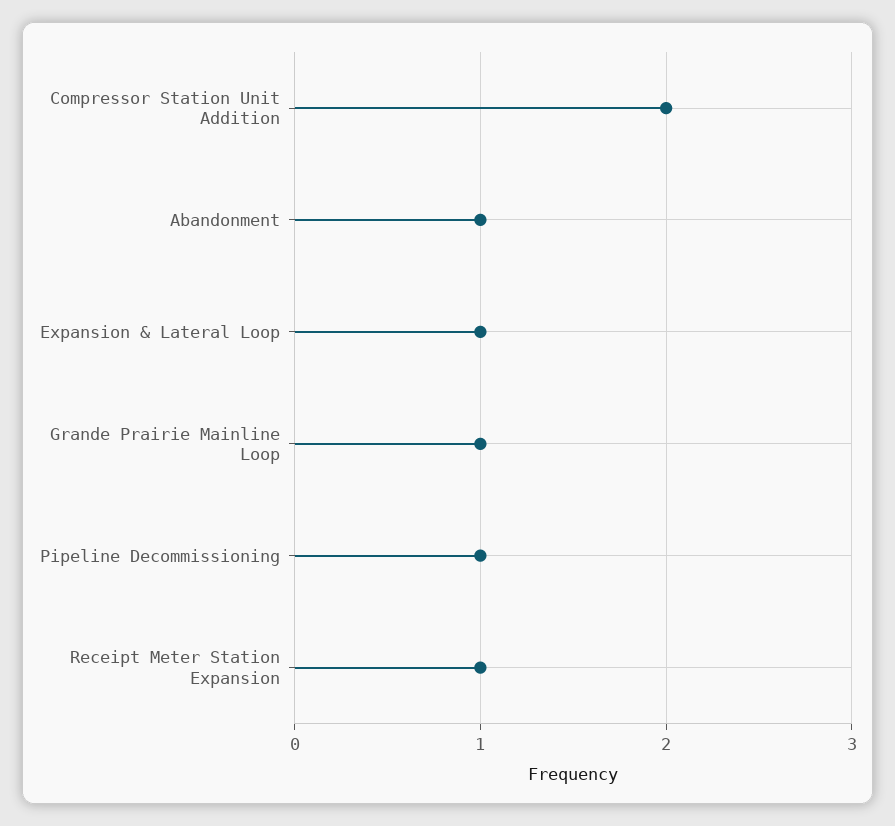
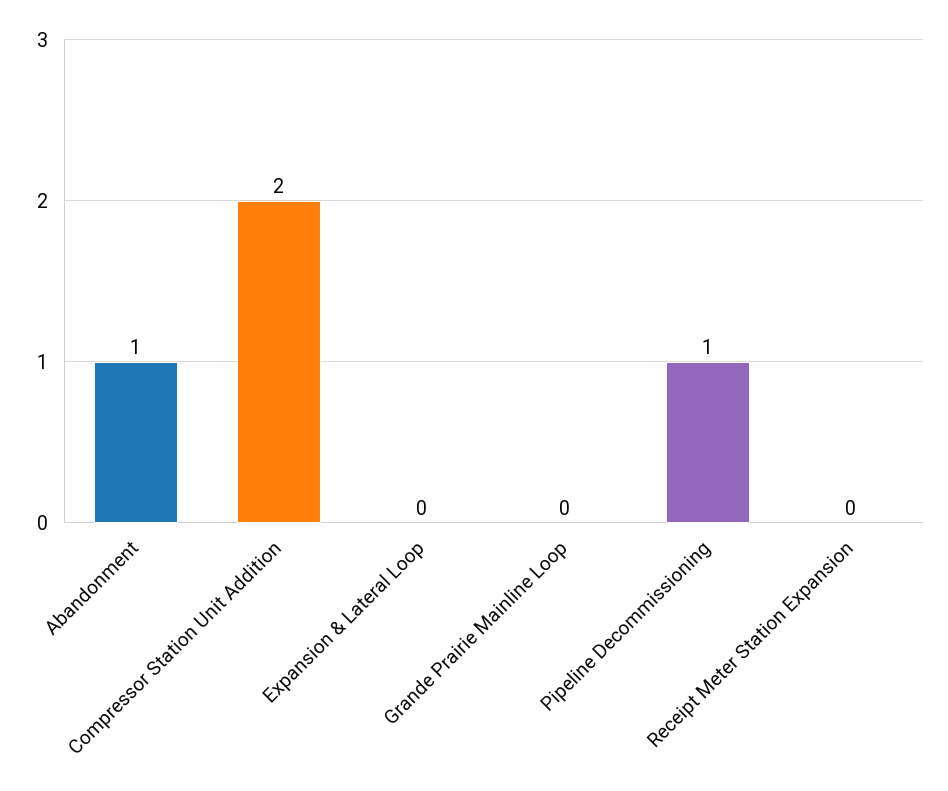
  {
    "Compressor Station Unit Addition": 2,
    "Abandonment": 1,
-   "Expansion & Lateral Loop": 1,
+   "Expansion & Lateral Loop": 0,
-   "Grande Prairie Mainline Loop": 1,
+   "Grande Prairie Mainline Loop": 0,
    "Pipeline Decommissioning": 1,
-   "Receipt Meter Station Expansion": 1
+   "Receipt Meter Station Expansion": 0
  }

